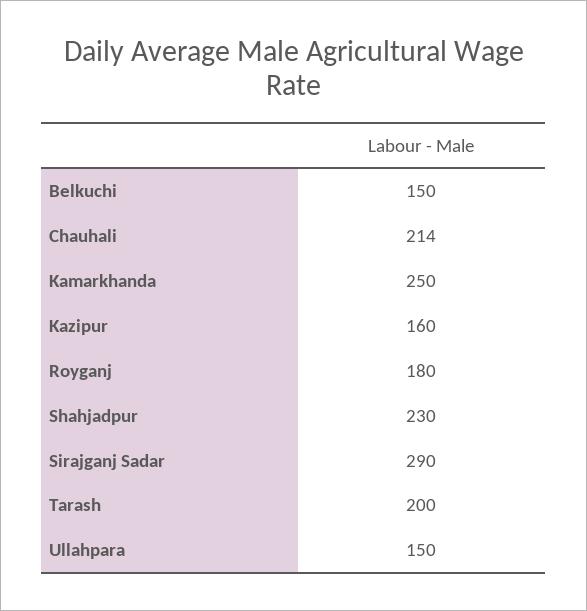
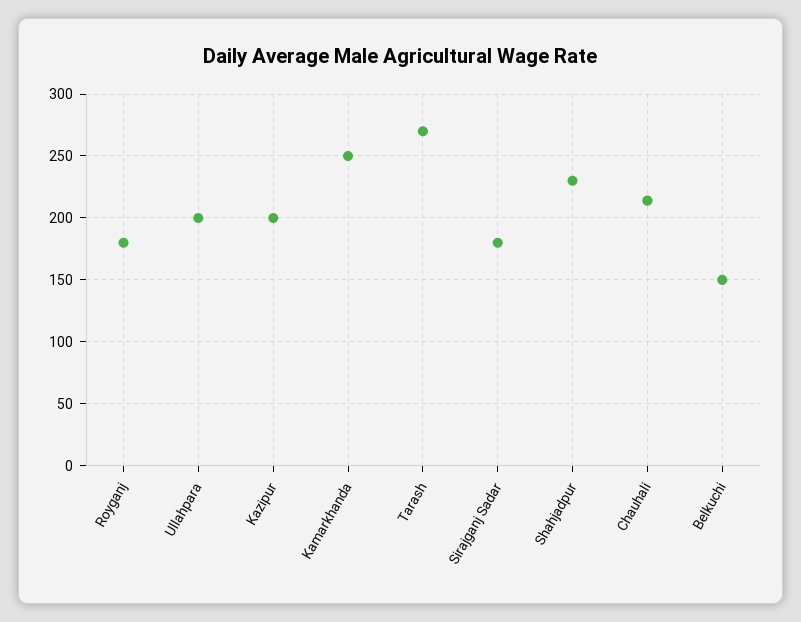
  {
    "Belkuchi": 150,
    "Chauhali": 214,
    "Kamarkhanda": 250,
-   "Kazipur": 160,
+   "Kazipur": 200,
    "Royganj": 180,
    "Shahjadpur": 230,
-   "Sirajganj Sadar": 290,
+   "Sirajganj Sadar": 180,
-   "Tarash": 200,
+   "Tarash": 270,
-   "Ullahpara": 150
+   "Ullahpara": 200
  }

